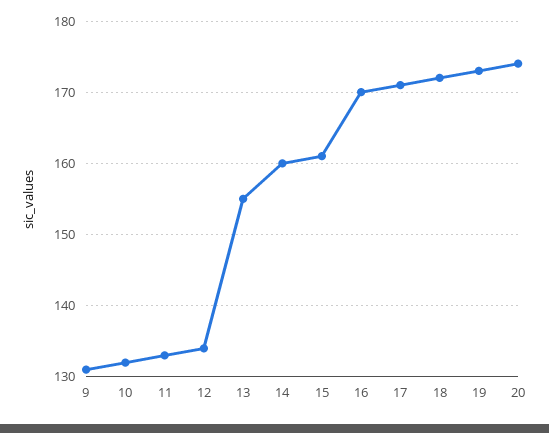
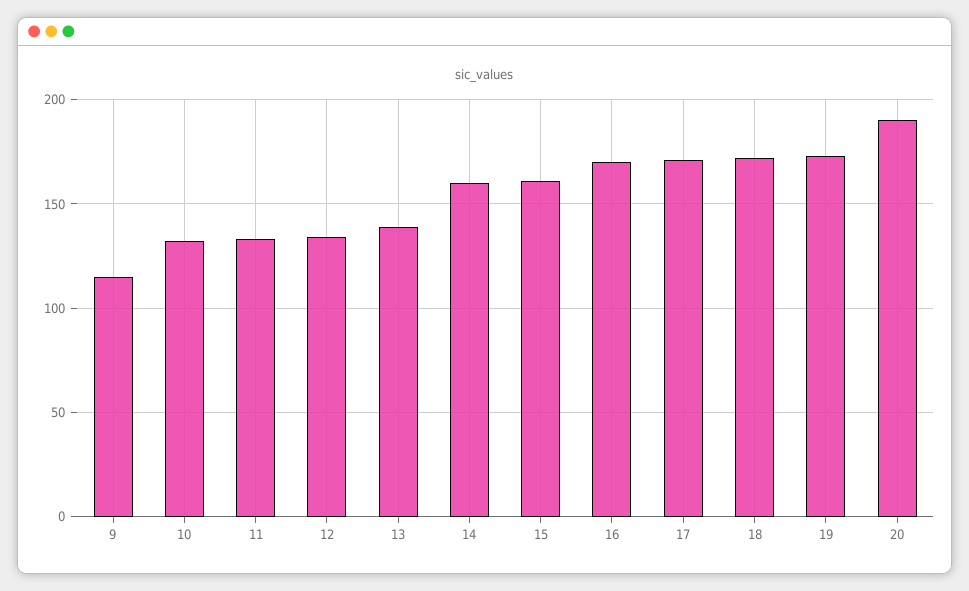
  {
-   "9": 131,
+   "9": 115,
    "10": 132,
    "11": 133,
    "12": 134,
-   "13": 155,
+   "13": 140,
    "14": 160,
    "15": 161,
    "16": 170,
    "17": 171,
    "18": 172,
    "19": 173,
-   "20": 174
+   "20": 190
  }

